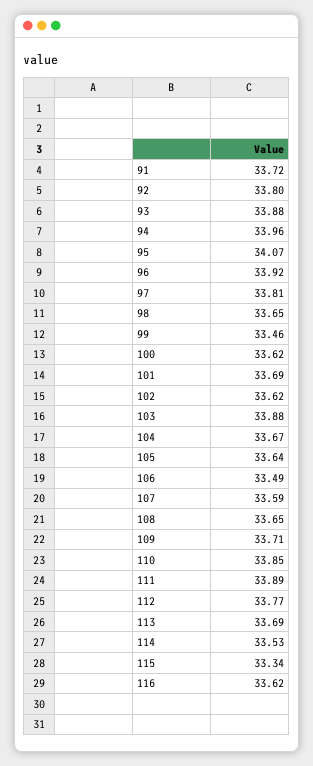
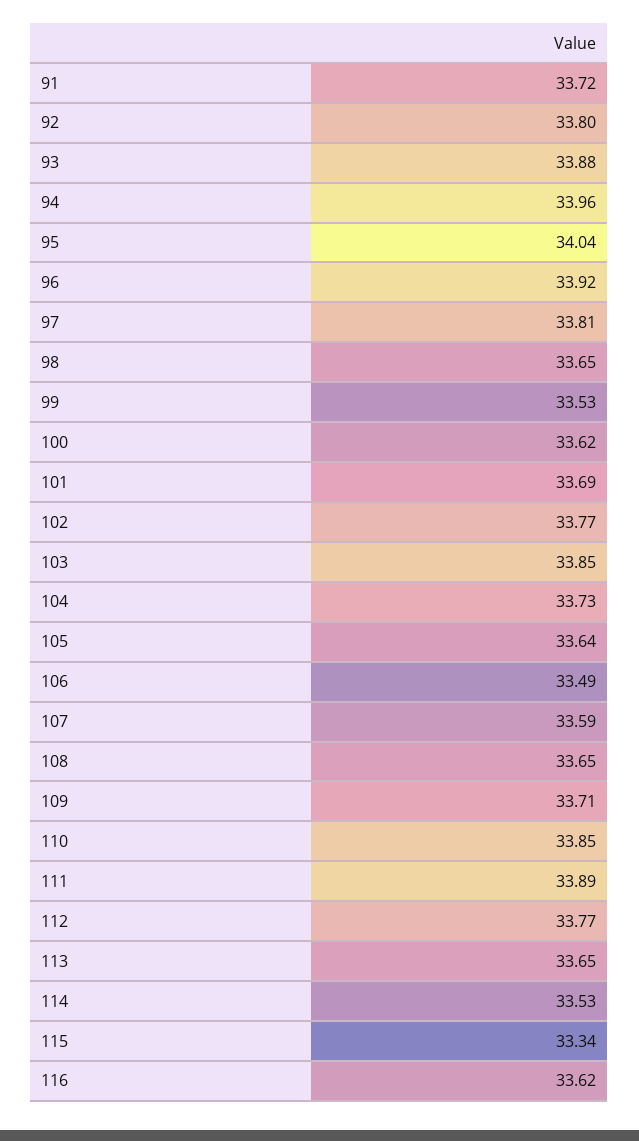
  {
    "91": 33.72,
    "92": 33.8,
    "93": 33.88,
    "94": 33.96,
-   "95": 34.07,
+   "95": 34.04,
    "96": 33.92,
    "97": 33.81,
    "98": 33.65,
-   "99": 33.46,
+   "99": 33.53,
    "100": 33.62,
    "101": 33.69,
-   "102": 33.62,
+   "102": 33.77,
-   "103": 33.88,
+   "103": 33.85,
-   "104": 33.67,
+   "104": 33.73,
    "105": 33.64,
    "106": 33.49,
    "107": 33.59,
    "108": 33.65,
    "109": 33.71,
    "110": 33.85,
    "111": 33.89,
    "112": 33.77,
-   "113": 33.69,
+   "113": 33.65,
    "114": 33.53,
    "115": 33.34,
    "116": 33.62
  }

